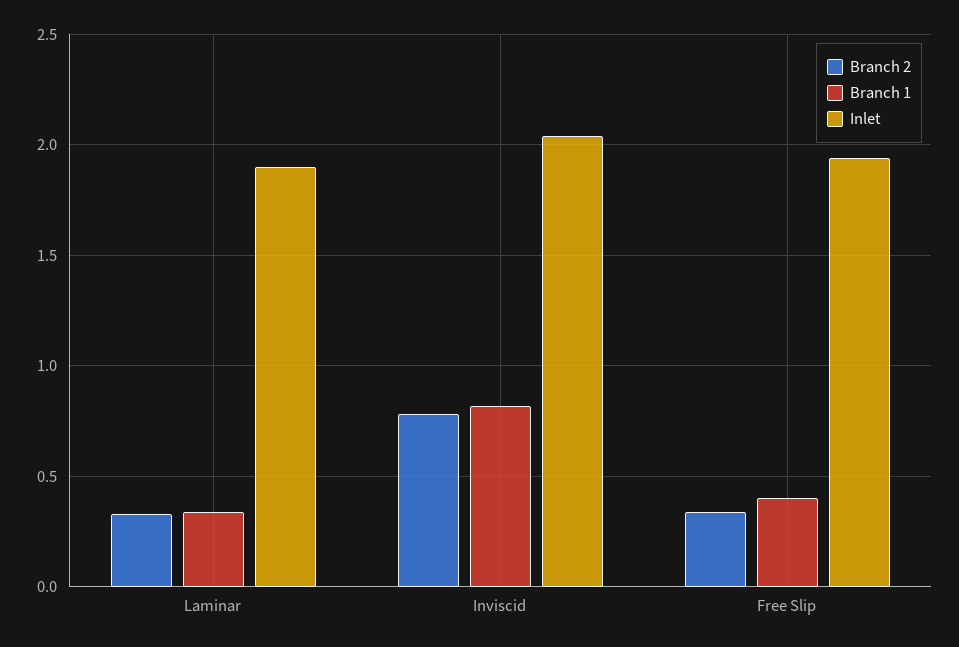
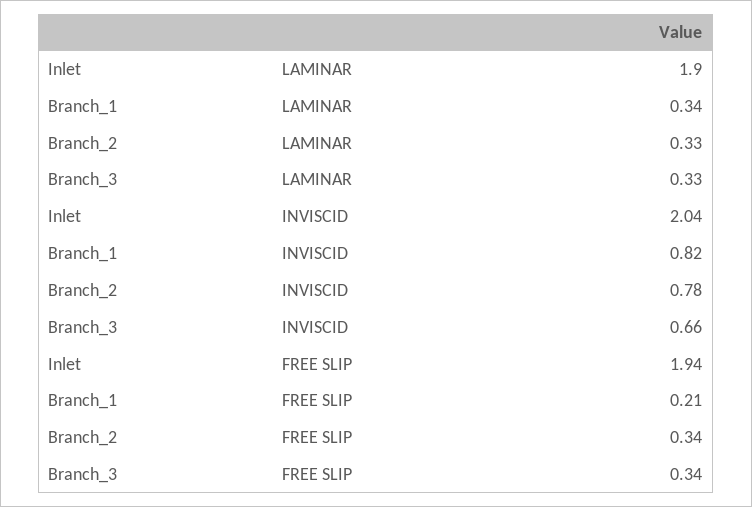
  {
    "Branch 2": {
      "Laminar": 0.33,
      "Inviscid": 0.78,
      "Free Slip": 0.34
    },
    "Branch 1": {
      "Laminar": 0.34,
      "Inviscid": 0.82,
-     "Free Slip": 0.4
+     "Free Slip": 0.21
    },
    "Inlet": {
      "Laminar": 1.9,
      "Inviscid": 2.04,
      "Free Slip": 1.94
-   }
+   },
+   "Branch_3": {
+     "Laminar": 0.33,
+     "Inviscid": 0.66,
+     "Free Slip": 0.34
+   }
  }

